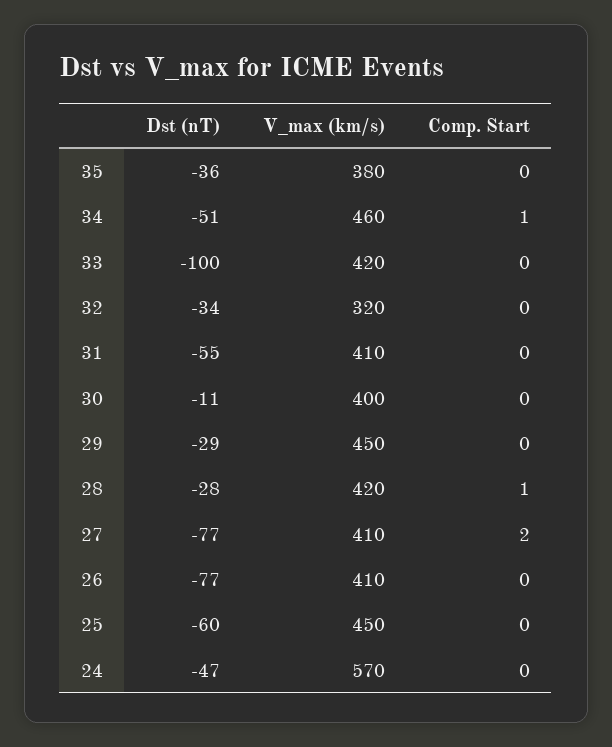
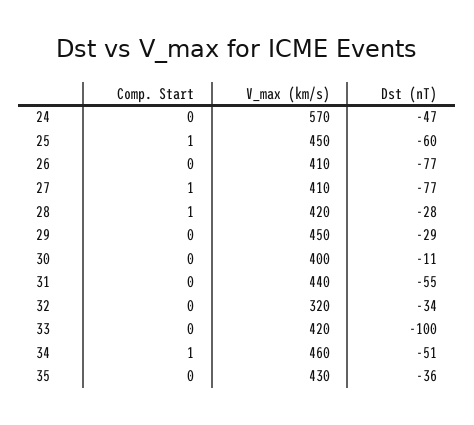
  {
    "Dst (nT)": {
      "35": -36,
      "34": -51,
      "33": -100,
      "32": -34,
      "31": -55,
      "30": -11,
      "29": -29,
      "28": -28,
      "27": -77,
      "26": -77,
      "25": -60,
      "24": -47
    },
    "V_max (km/s)": {
-     "35": 380,
+     "35": 430,
      "34": 460,
      "33": 420,
      "32": 320,
-     "31": 410,
+     "31": 440,
      "30": 400,
      "29": 450,
      "28": 420,
      "27": 410,
      "26": 410,
      "25": 450,
      "24": 570
    },
    "Comp. Start": {
      "35": 0,
      "34": 1,
      "33": 0,
      "32": 0,
      "31": 0,
      "30": 0,
      "29": 0,
      "28": 1,
-     "27": 2,
+     "27": 1,
      "26": 0,
-     "25": 0,
+     "25": 1,
      "24": 0
    }
  }

